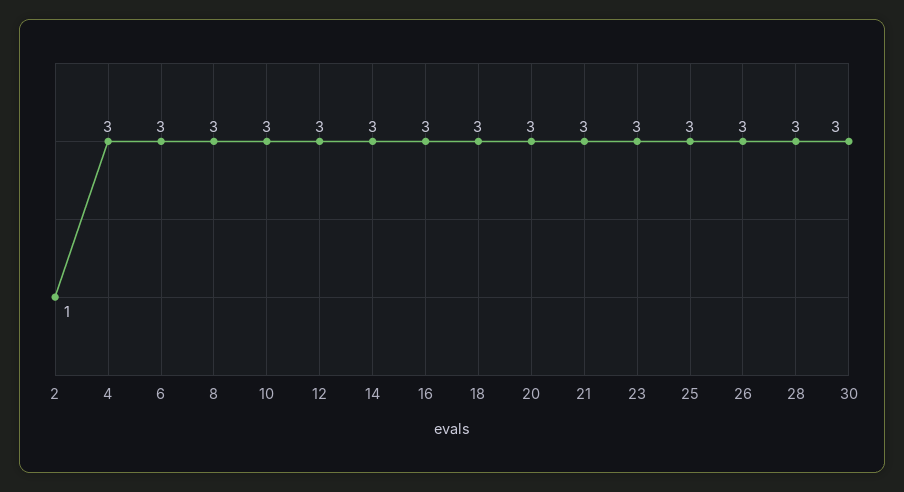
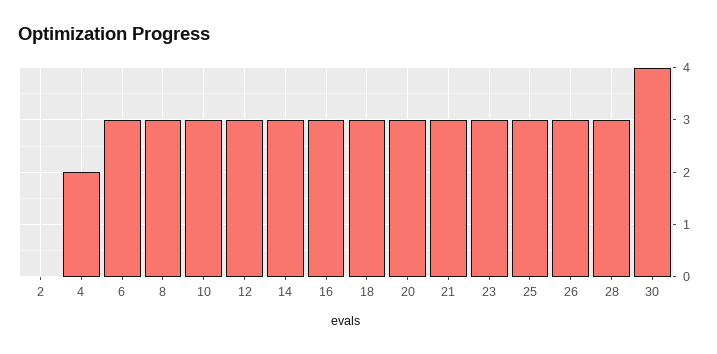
  {
-   "2": 1,
+   "2": 0,
-   "4": 3,
+   "4": 2,
    "6": 3,
    "8": 3,
    "10": 3,
    "12": 3,
    "14": 3,
    "16": 3,
    "18": 3,
    "20": 3,
    "21": 3,
    "23": 3,
    "25": 3,
    "26": 3,
    "28": 3,
-   "30": 3
+   "30": 4
  }

